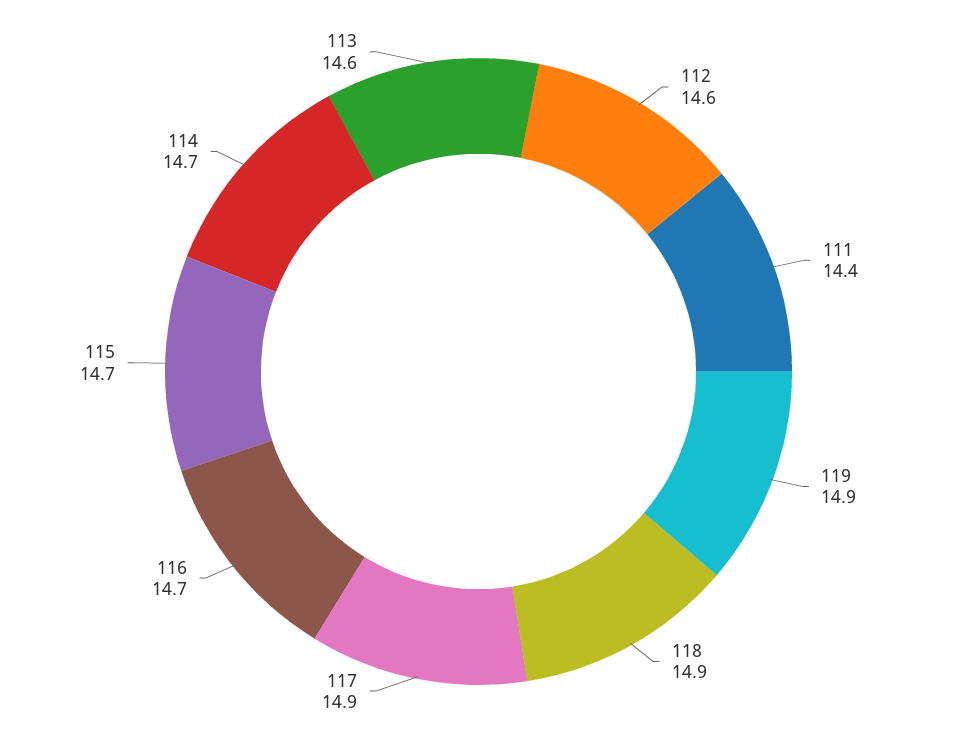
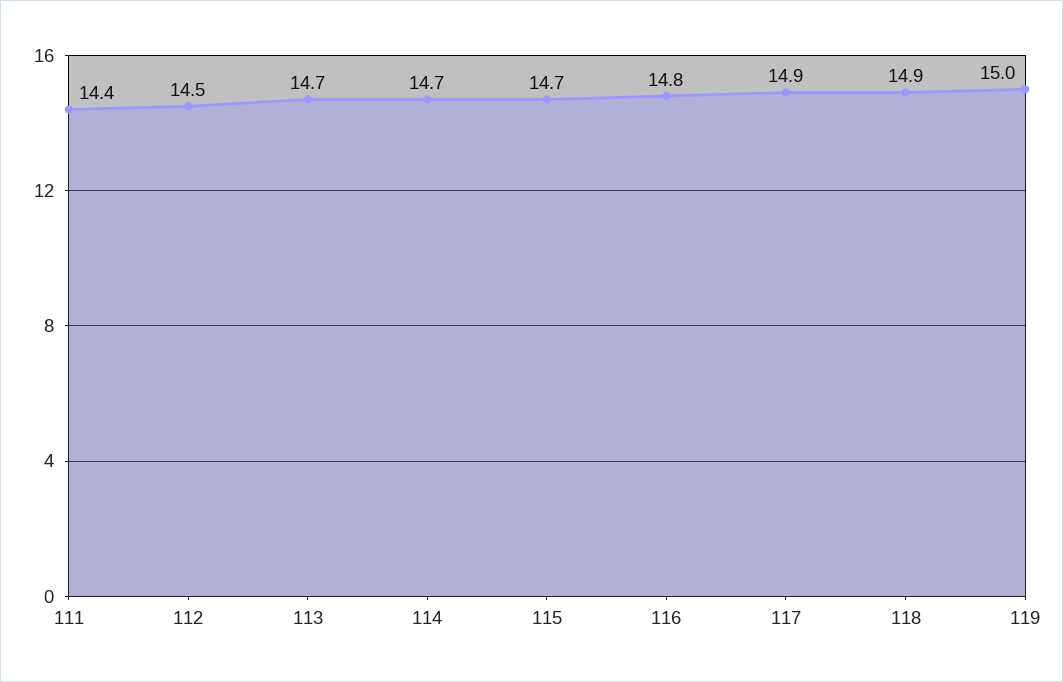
  {
-   "112": 14.6,
+   "112": 14.5,
    "111": 14.4,
-   "119": 14.9,
+   "119": 15,
    "118": 14.9,
    "117": 14.9,
-   "116": 14.7,
+   "116": 14.8,
    "115": 14.7,
    "114": 14.7,
-   "113": 14.6
+   "113": 14.7
  }

